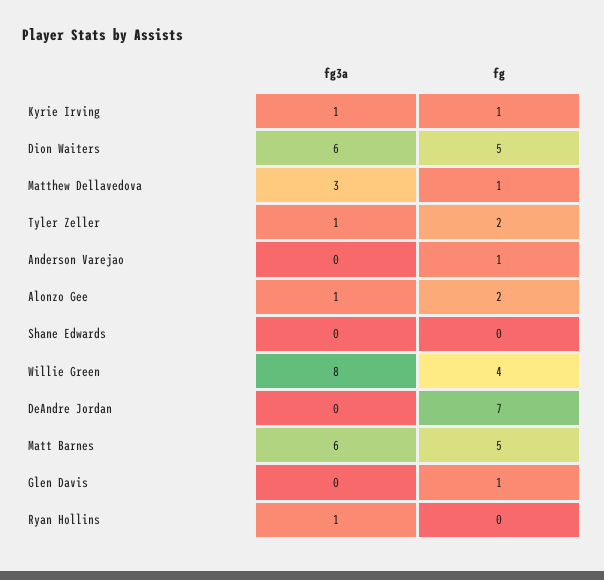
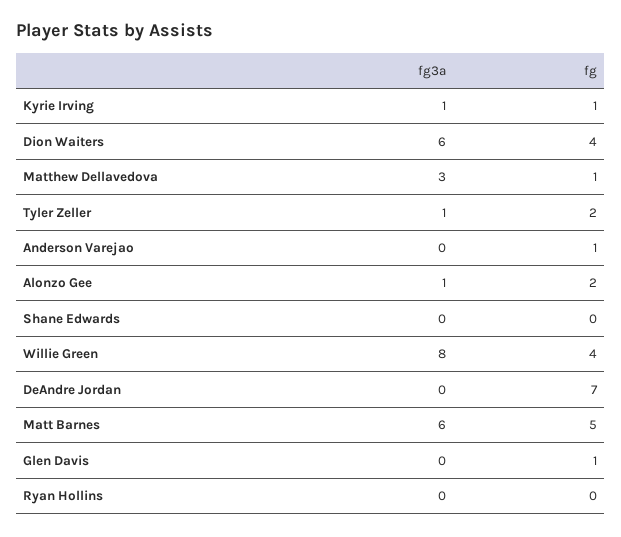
  {
    "fg3a": {
      "Kyrie Irving": 1,
      "Dion Waiters": 6,
      "Matthew Dellavedova": 3,
      "Tyler Zeller": 1,
      "Anderson Varejao": 0,
      "Alonzo Gee": 1,
      "Shane Edwards": 0,
      "Willie Green": 8,
      "DeAndre Jordan": 0,
      "Matt Barnes": 6,
      "Glen Davis": 0,
-     "Ryan Hollins": 1
+     "Ryan Hollins": 0
    },
    "fg": {
      "Kyrie Irving": 1,
-     "Dion Waiters": 5,
+     "Dion Waiters": 4,
      "Matthew Dellavedova": 1,
      "Tyler Zeller": 2,
      "Anderson Varejao": 1,
      "Alonzo Gee": 2,
      "Shane Edwards": 0,
      "Willie Green": 4,
      "DeAndre Jordan": 7,
      "Matt Barnes": 5,
      "Glen Davis": 1,
      "Ryan Hollins": 0
    }
  }

